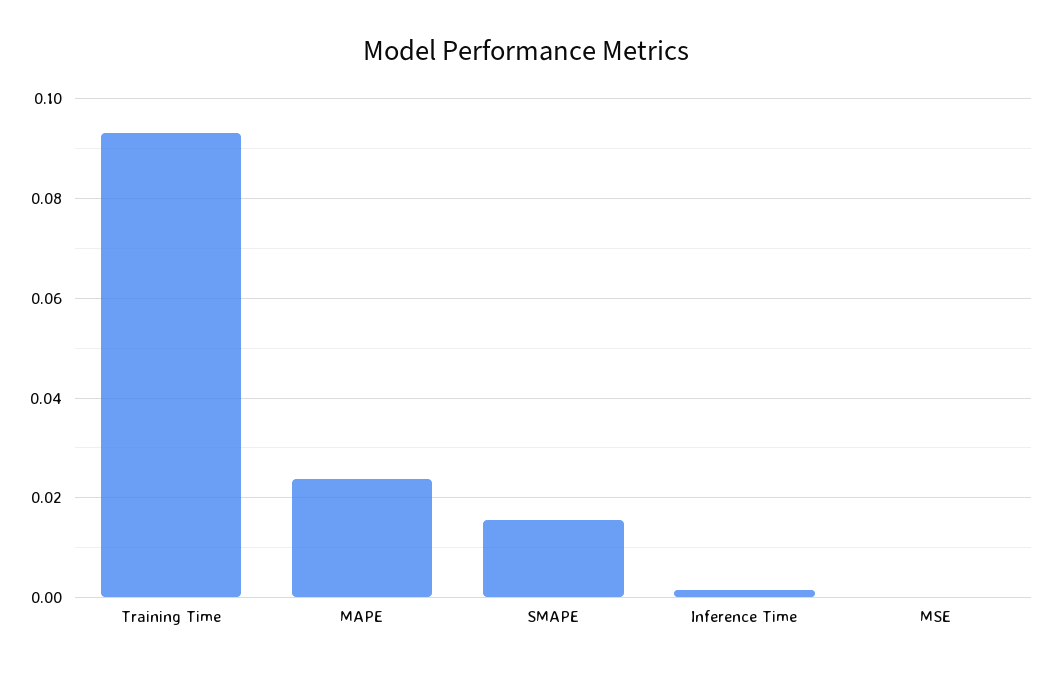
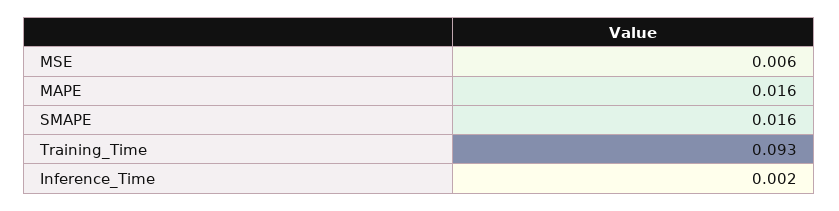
  {
    "Training Time": 0.093,
-   "MAPE": 0.024,
+   "MAPE": 0.016,
    "SMAPE": 0.016,
    "Inference Time": 0.002,
-   "MSE": 0
+   "MSE": 0.006
  }

